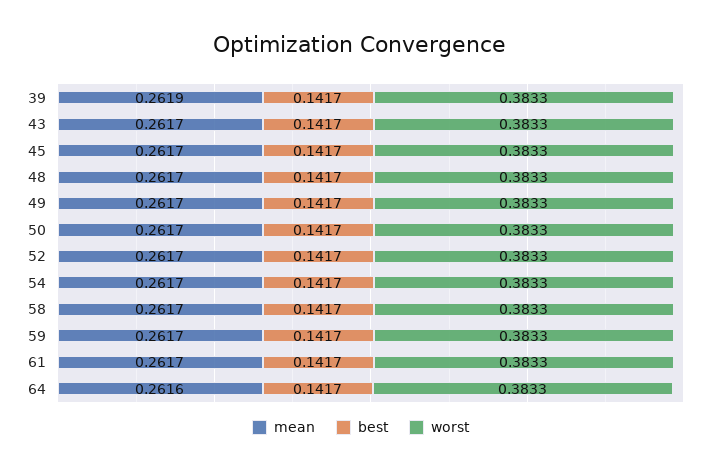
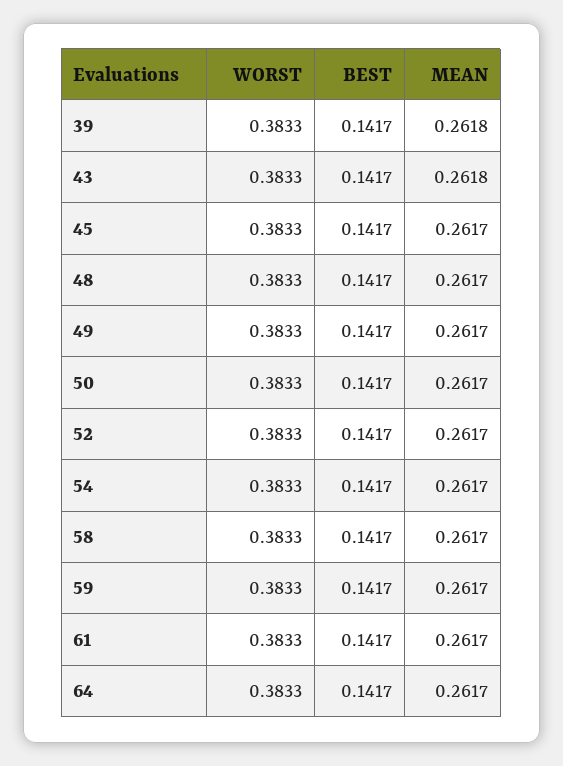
  {
    "mean": {
-     "39": 0.2619,
+     "39": 0.2618,
-     "43": 0.2617,
+     "43": 0.2618,
      "45": 0.2617,
      "48": 0.2617,
      "49": 0.2617,
      "50": 0.2617,
      "52": 0.2617,
      "54": 0.2617,
      "58": 0.2617,
      "59": 0.2617,
      "61": 0.2617,
-     "64": 0.2616
+     "64": 0.2617
    },
    "best": {
      "39": 0.1417,
      "43": 0.1417,
      "45": 0.1417,
      "48": 0.1417,
      "49": 0.1417,
      "50": 0.1417,
      "52": 0.1417,
      "54": 0.1417,
      "58": 0.1417,
      "59": 0.1417,
      "61": 0.1417,
      "64": 0.1417
    },
    "worst": {
      "39": 0.3833,
      "43": 0.3833,
      "45": 0.3833,
      "48": 0.3833,
      "49": 0.3833,
      "50": 0.3833,
      "52": 0.3833,
      "54": 0.3833,
      "58": 0.3833,
      "59": 0.3833,
      "61": 0.3833,
      "64": 0.3833
    }
  }

